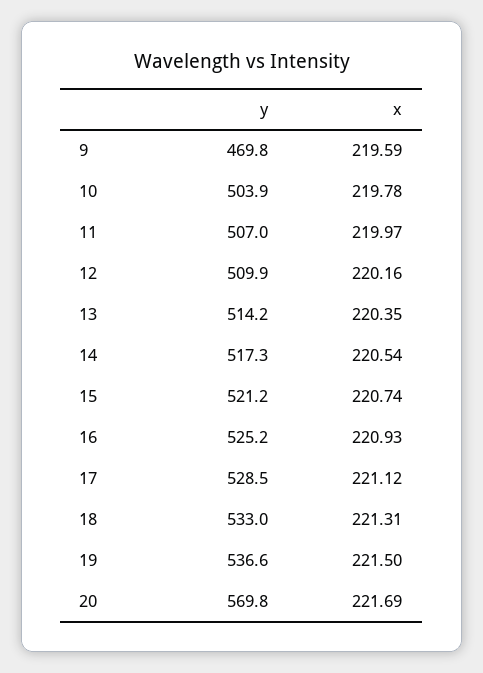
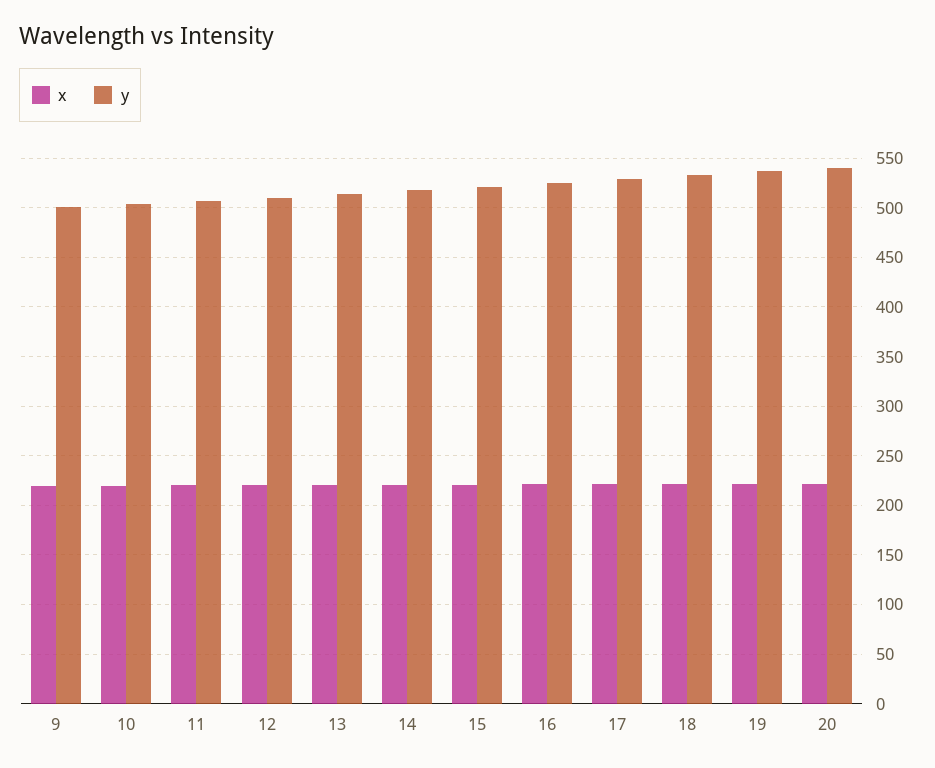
  {
    "y": {
-     "9": 469.8,
+     "9": 500,
      "10": 503.9,
      "11": 507,
      "12": 509.9,
      "13": 514.2,
      "14": 517.3,
      "15": 521.2,
      "16": 525.2,
      "17": 528.5,
      "18": 533,
      "19": 536.6,
-     "20": 569.8
+     "20": 540
    },
    "x": {
      "9": 219.59,
      "10": 219.78,
      "11": 219.97,
      "12": 220.16,
      "13": 220.35,
      "14": 220.54,
      "15": 220.74,
      "16": 220.93,
      "17": 221.12,
      "18": 221.31,
      "19": 221.5,
      "20": 221.69
    }
  }

